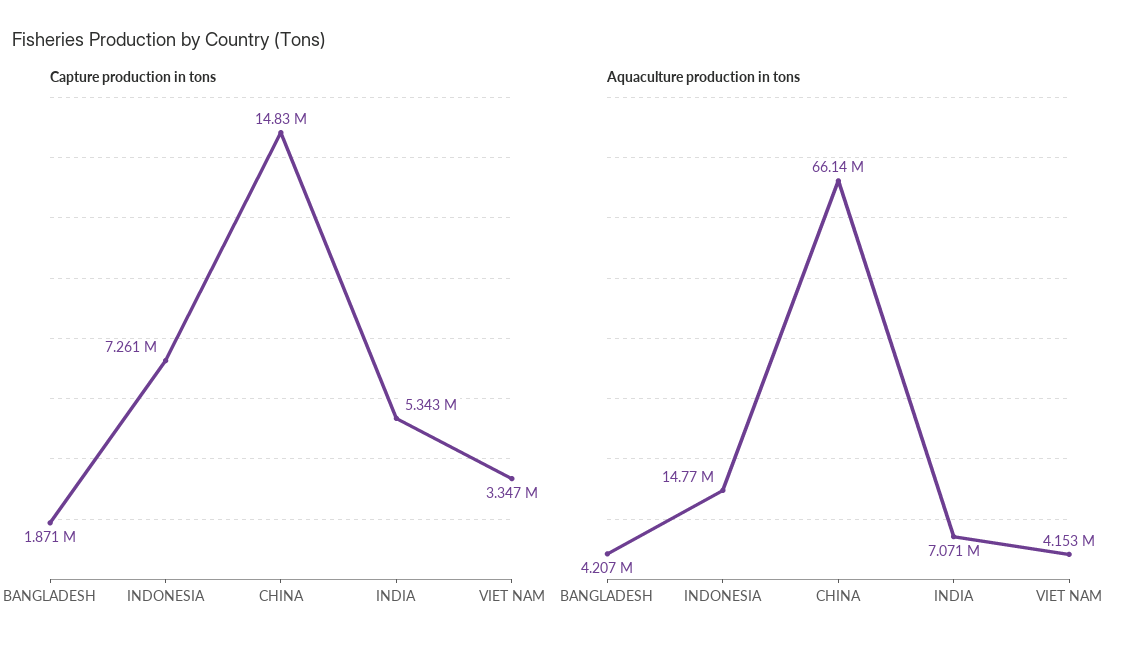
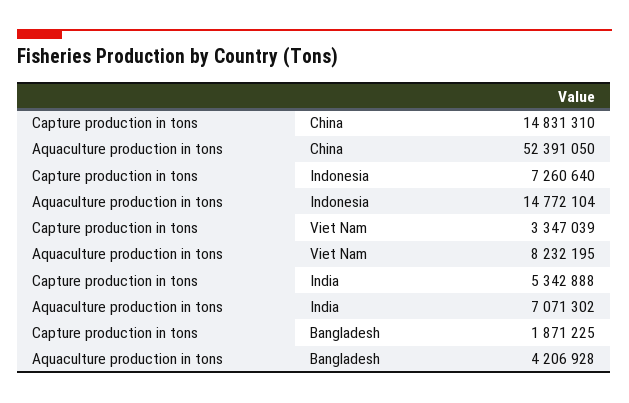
  {
    "Capture production in tons": {
      "BANGLADESH": 1871225,
      "INDONESIA": 7260640,
      "CHINA": 14831310,
      "INDIA": 5342888,
      "VIET NAM": 3347039
    },
    "Aquaculture production in tons": {
      "BANGLADESH": 4206928,
      "INDONESIA": 14772104,
-     "CHINA": 66140000,
+     "CHINA": 52391050,
      "INDIA": 7071302,
-     "VIET NAM": 4153000
+     "VIET NAM": 8232195
    }
  }

